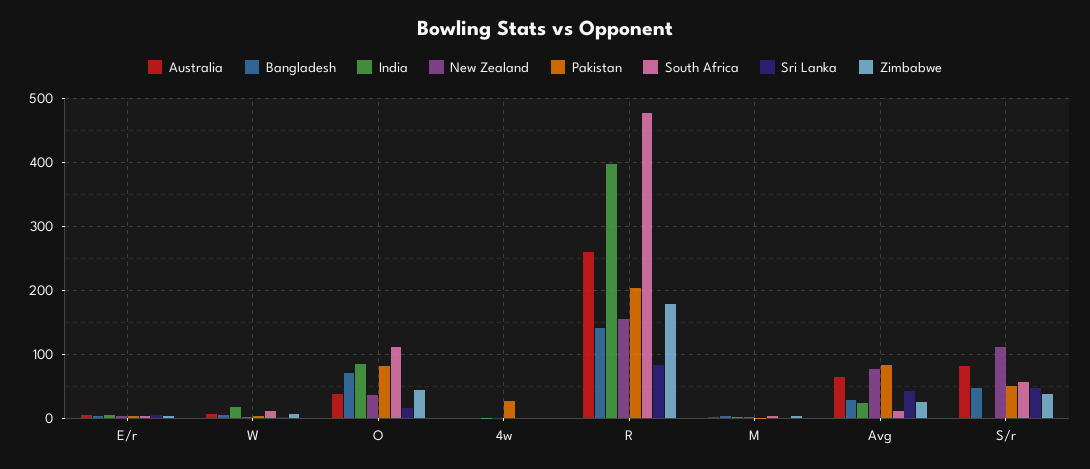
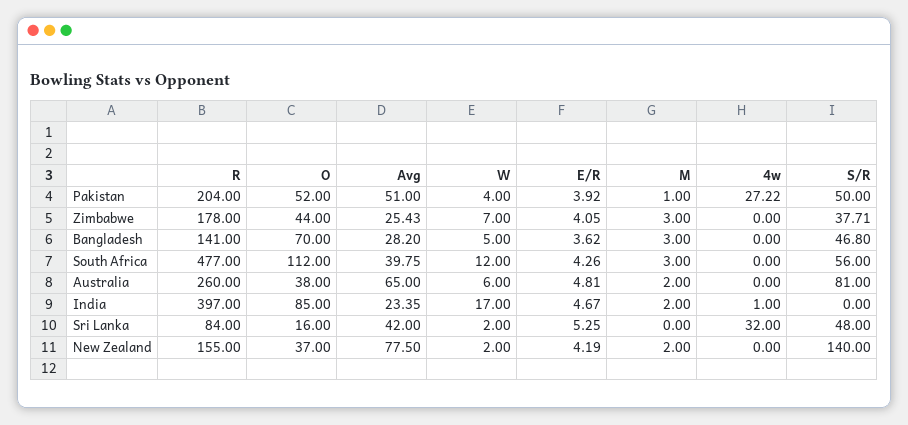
  {
    "Australia": {
      "E/r": 4.81,
      "W": 6,
      "O": 38,
      "4w": 0,
      "R": 260,
      "M": 2,
      "Avg": 65,
      "S/r": 81
    },
    "Bangladesh": {
      "E/r": 3.62,
      "W": 5,
      "O": 70,
      "4w": 0,
      "R": 141,
      "M": 3,
      "Avg": 28.2,
      "S/r": 46.8
    },
    "India": {
      "E/r": 4.67,
      "W": 17,
      "O": 85,
      "4w": 1,
      "R": 397,
      "M": 2,
      "Avg": 23.35,
      "S/r": 0
    },
    "New Zealand": {
      "E/r": 4.19,
      "W": 2,
      "O": 37,
      "4w": 0,
      "R": 155,
      "M": 2,
      "Avg": 77.5,
-     "S/r": 110
+     "S/r": 140
    },
    "Pakistan": {
      "E/r": 3.92,
      "W": 4,
-     "O": 80,
+     "O": 52,
      "4w": 27.22,
      "R": 204,
      "M": 1,
-     "Avg": 80,
+     "Avg": 51,
      "S/r": 50
    },
    "South Africa": {
      "E/r": 4.26,
      "W": 12,
      "O": 112,
      "4w": 0,
      "R": 477,
      "M": 3,
-     "Avg": 10,
+     "Avg": 39.75,
      "S/r": 56
    },
    "Sri Lanka": {
      "E/r": 5.25,
      "W": 2,
      "O": 16,
-     "4w": 0,
+     "4w": 32,
      "R": 84,
      "M": 0,
      "Avg": 42,
      "S/r": 48
    },
    "Zimbabwe": {
      "E/r": 4.05,
      "W": 7,
      "O": 44,
      "4w": 0,
      "R": 178,
      "M": 3,
      "Avg": 25.43,
      "S/r": 37.71
    }
  }

